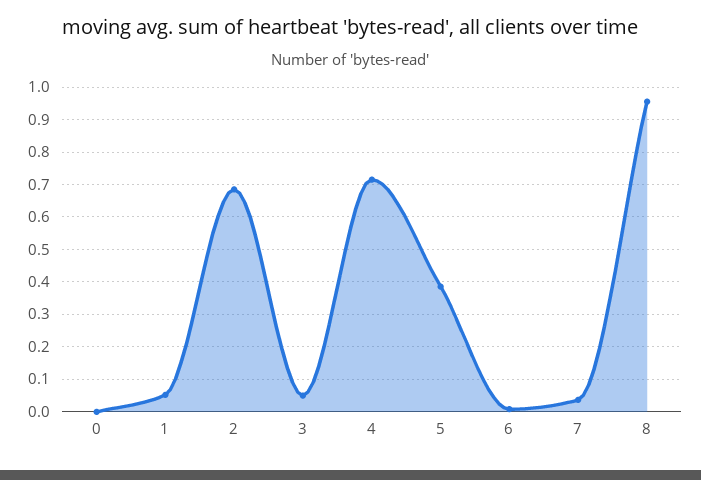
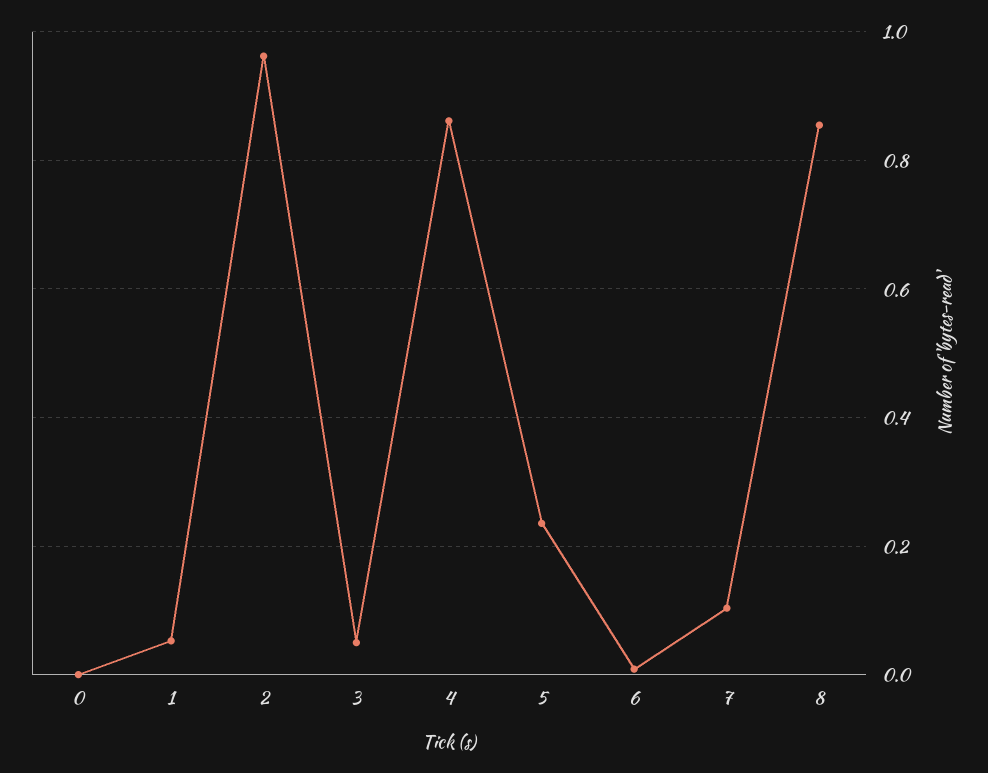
  {
    "0": 0,
    "1": 0.06,
-   "2": 0.68,
+   "2": 0.96,
    "3": 0.04,
-   "4": 0.72,
+   "4": 0.86,
-   "5": 0.38,
+   "5": 0.24,
    "6": 0,
-   "7": 0.04,
+   "7": 0.1,
-   "8": 0.96
+   "8": 0.86
  }

